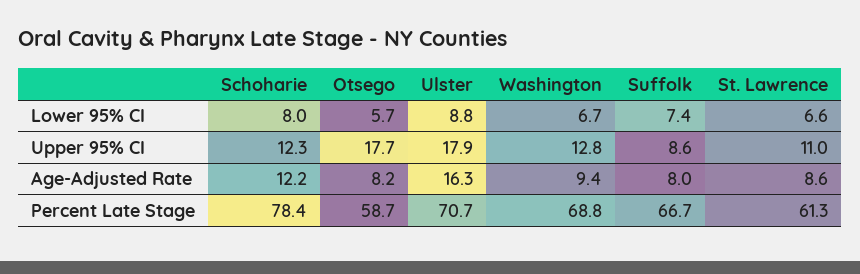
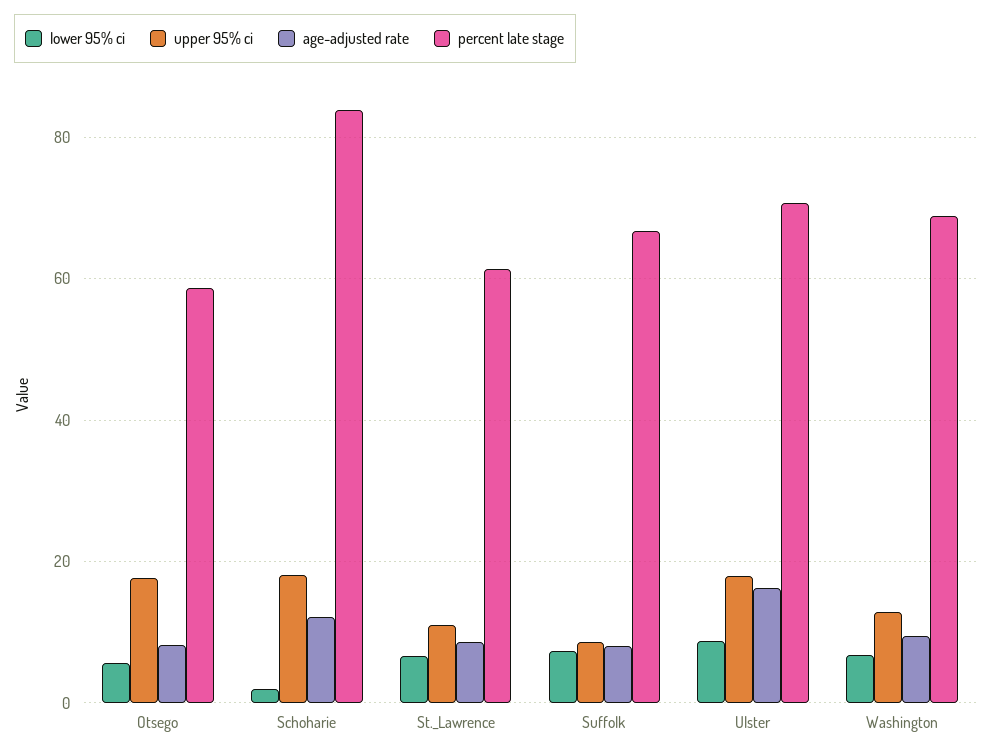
  {
    "Lower 95% CI": {
-     "Schoharie": 8,
+     "Schoharie": 2,
      "Otsego": 5.7,
      "Ulster": 8.8,
      "Washington": 6.7,
      "Suffolk": 7.4,
      "St. Lawrence": 6.6
    },
    "Upper 95% CI": {
-     "Schoharie": 12.3,
+     "Schoharie": 18,
      "Otsego": 17.7,
      "Ulster": 17.9,
      "Washington": 12.8,
      "Suffolk": 8.6,
      "St. Lawrence": 11
    },
    "Age-Adjusted Rate": {
      "Schoharie": 12.2,
      "Otsego": 8.2,
      "Ulster": 16.3,
      "Washington": 9.4,
      "Suffolk": 8,
      "St. Lawrence": 8.6
    },
    "Percent Late Stage": {
-     "Schoharie": 78.4,
+     "Schoharie": 84,
      "Otsego": 58.7,
      "Ulster": 70.7,
      "Washington": 68.8,
      "Suffolk": 66.7,
      "St. Lawrence": 61.3
    }
  }

